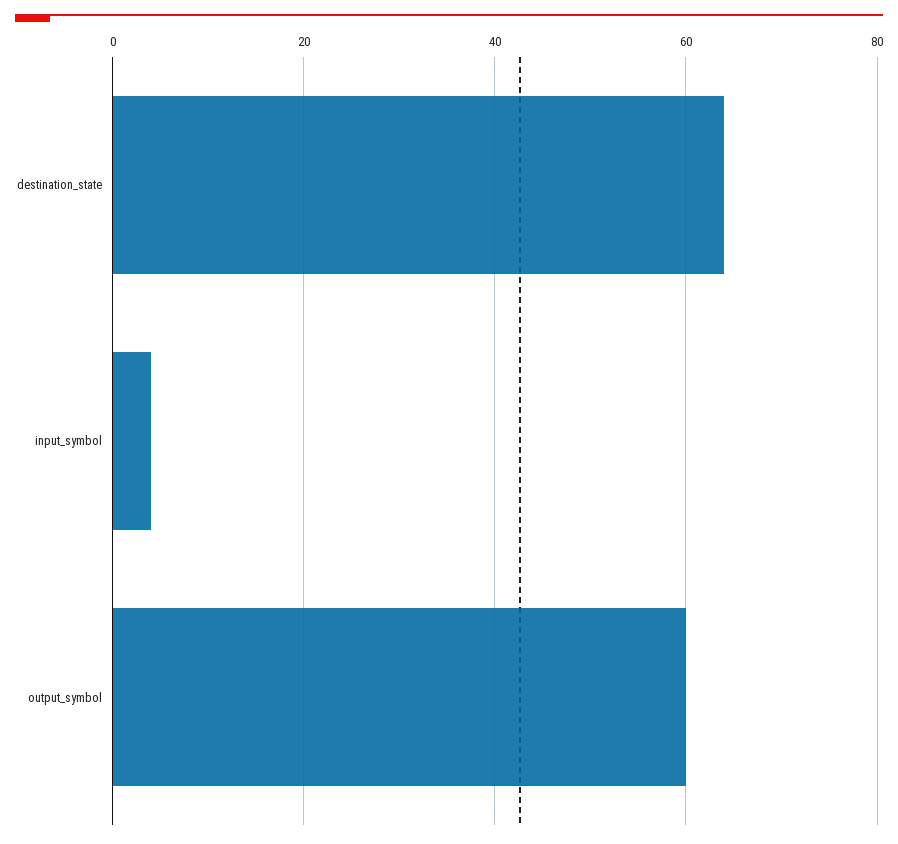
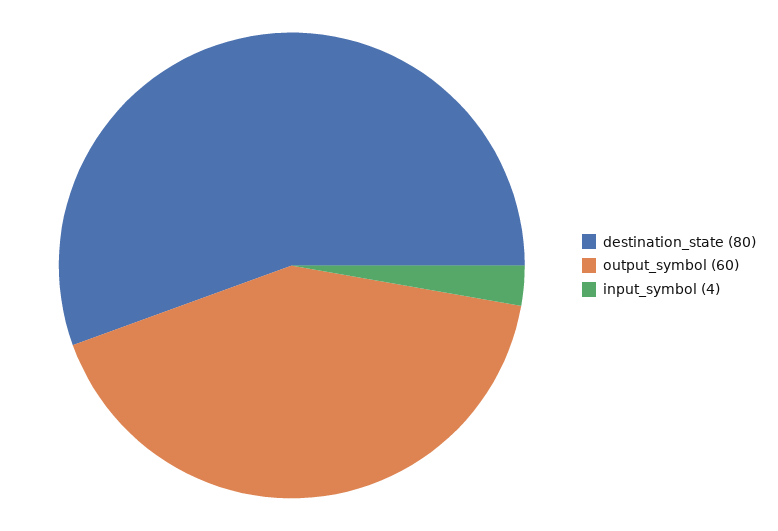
  {
-   "destination_state": 65,
+   "destination_state": 80,
    "input_symbol": 4,
    "output_symbol": 60
  }

